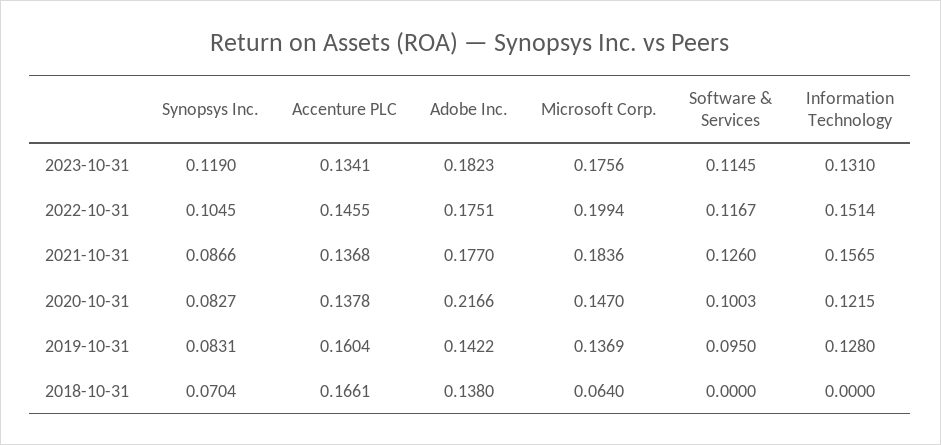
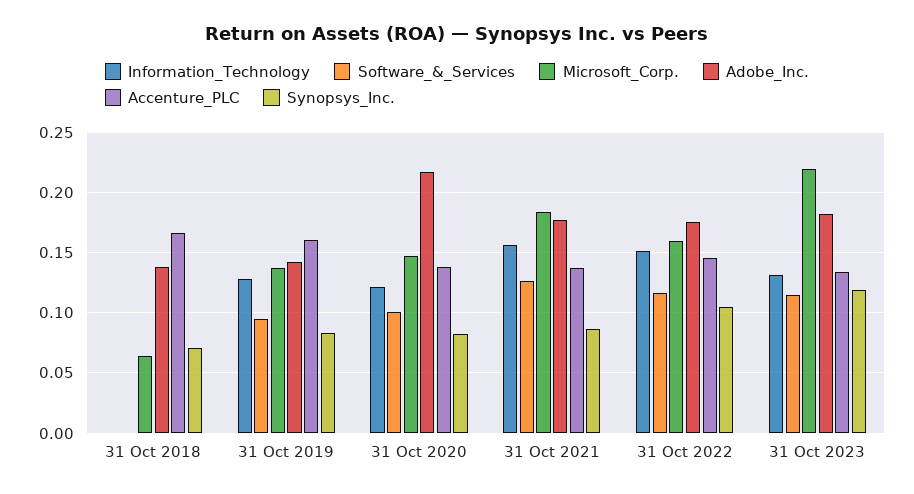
  {
    "Synopsys Inc.": {
      "2023-10-31": 0.119,
      "2022-10-31": 0.1045,
      "2021-10-31": 0.0866,
      "2020-10-31": 0.0827,
      "2019-10-31": 0.0831,
      "2018-10-31": 0.0704
    },
    "Accenture PLC": {
      "2023-10-31": 0.1341,
      "2022-10-31": 0.1455,
      "2021-10-31": 0.1368,
      "2020-10-31": 0.1378,
      "2019-10-31": 0.1604,
      "2018-10-31": 0.1661
    },
    "Adobe Inc.": {
      "2023-10-31": 0.1823,
      "2022-10-31": 0.1751,
      "2021-10-31": 0.177,
      "2020-10-31": 0.2166,
      "2019-10-31": 0.1422,
      "2018-10-31": 0.138
    },
    "Microsoft Corp.": {
-     "2023-10-31": 0.1756,
+     "2023-10-31": 0.22,
-     "2022-10-31": 0.1994,
+     "2022-10-31": 0.16,
      "2021-10-31": 0.1836,
      "2020-10-31": 0.147,
      "2019-10-31": 0.1369,
      "2018-10-31": 0.064
    },
    "Software & Services": {
      "2023-10-31": 0.1145,
      "2022-10-31": 0.1167,
      "2021-10-31": 0.126,
      "2020-10-31": 0.1003,
      "2019-10-31": 0.095,
      "2018-10-31": 0
    },
    "Information Technology": {
      "2023-10-31": 0.131,
      "2022-10-31": 0.1514,
      "2021-10-31": 0.1565,
      "2020-10-31": 0.1215,
      "2019-10-31": 0.128,
      "2018-10-31": 0
    }
  }

